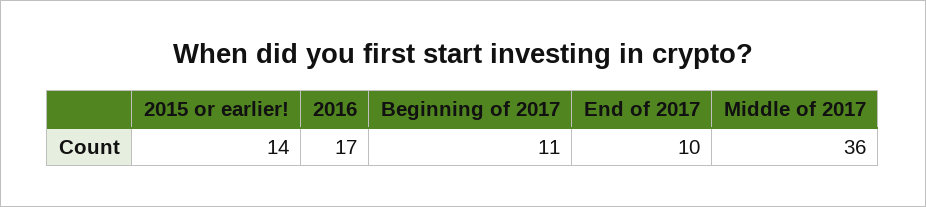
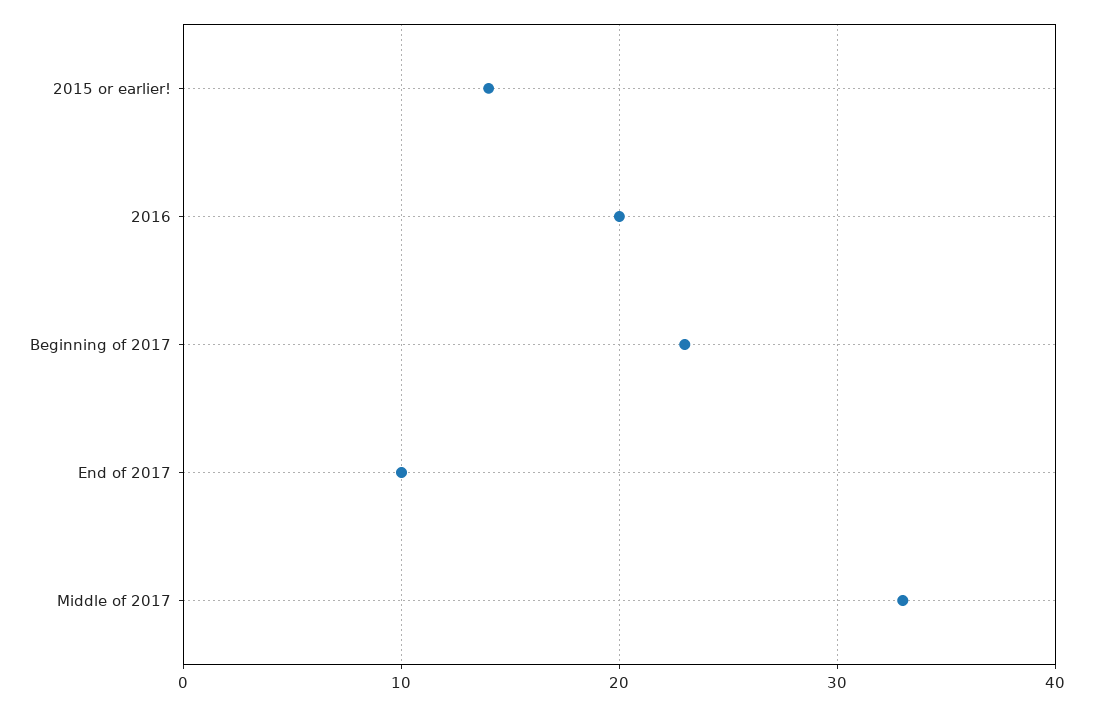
  {
    "2015 or earlier!": 14,
-   "2016": 17,
+   "2016": 20,
-   "Beginning of 2017": 11,
+   "Beginning of 2017": 23,
    "End of 2017": 10,
-   "Middle of 2017": 36
+   "Middle of 2017": 33
  }

